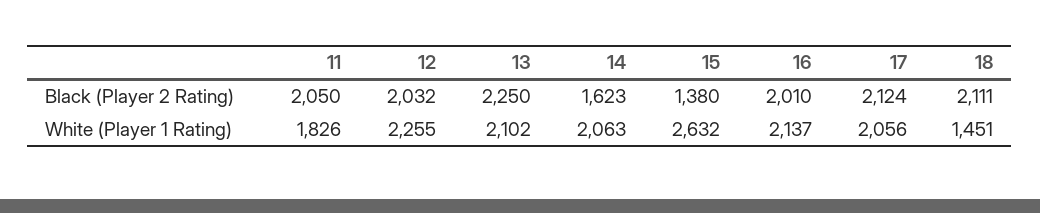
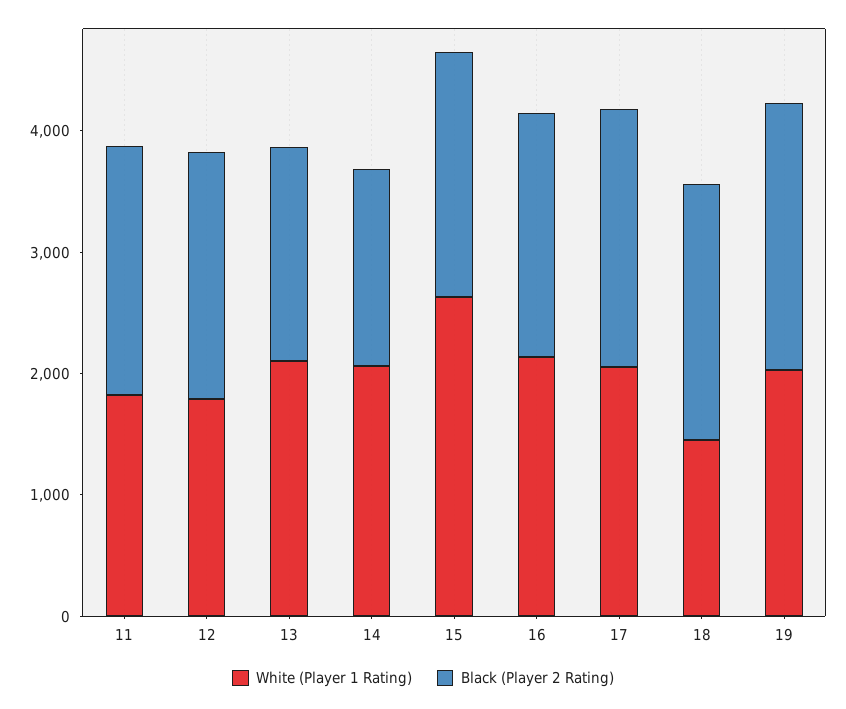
  {
    "Black (Player 2 Rating)": {
      "11": 2050,
      "12": 2032,
-     "13": 2250,
+     "13": 1800,
      "14": 1623,
-     "15": 1380,
+     "15": 2000,
      "16": 2010,
      "17": 2124,
-     "18": 2111
+     "18": 2111,
+     "19": 2200
    },
    "White (Player 1 Rating)": {
      "11": 1826,
-     "12": 2255,
+     "12": 1800,
      "13": 2102,
      "14": 2063,
      "15": 2632,
      "16": 2137,
      "17": 2056,
-     "18": 1451
+     "18": 1451,
+     "19": 2000
    }
  }

